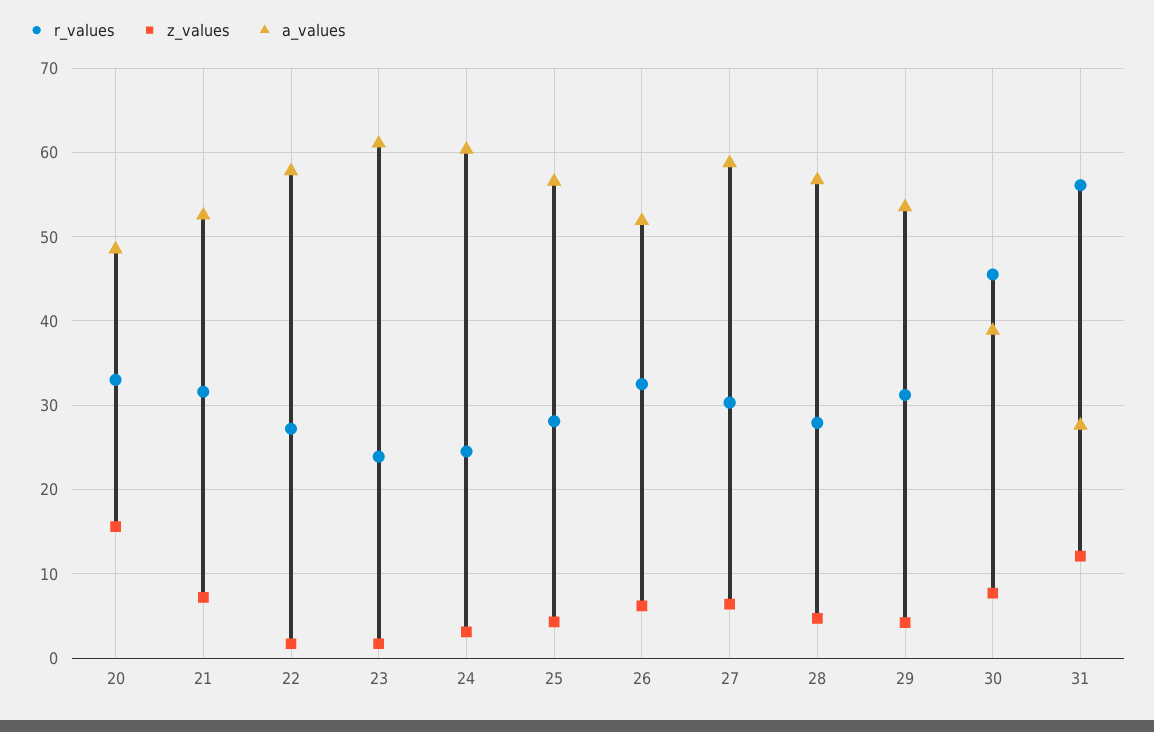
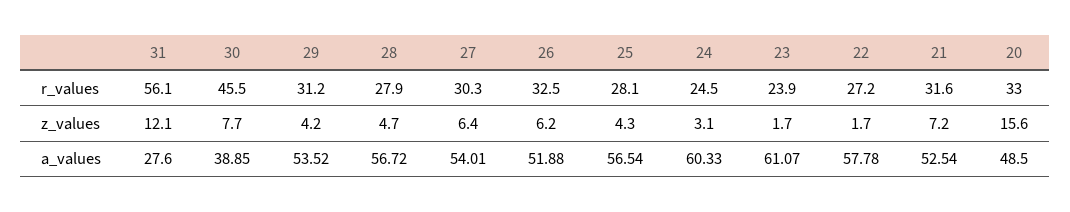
  {
    "r_values": {
      "20": 33,
      "21": 31.6,
      "22": 27.2,
      "23": 23.9,
      "24": 24.5,
      "25": 28.1,
      "26": 32.5,
      "27": 30.3,
      "28": 27.9,
      "29": 31.2,
      "30": 45.5,
      "31": 56.1
    },
    "z_values": {
      "20": 15.6,
      "21": 7.2,
      "22": 1.7,
      "23": 1.7,
      "24": 3.1,
      "25": 4.3,
      "26": 6.2,
      "27": 6.4,
      "28": 4.7,
      "29": 4.2,
      "30": 7.7,
      "31": 12.1
    },
    "a_values": {
      "20": 48.5,
      "21": 52.54,
      "22": 57.78,
      "23": 61.07,
      "24": 60.33,
      "25": 56.54,
      "26": 51.88,
-     "27": 59,
+     "27": 54.01,
      "28": 56.72,
      "29": 53.52,
      "30": 38.85,
      "31": 27.6
    }
  }

